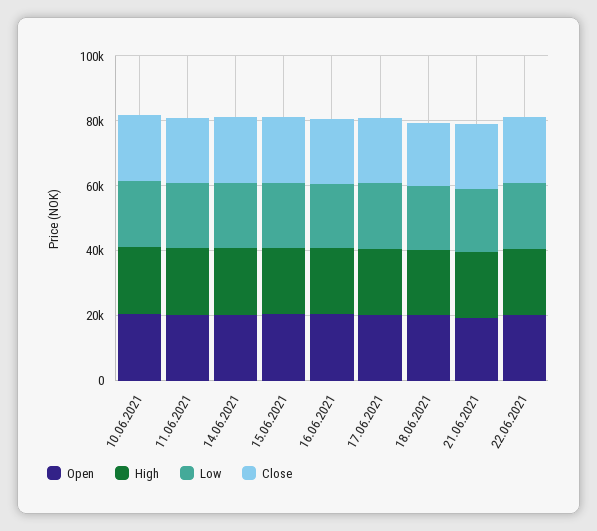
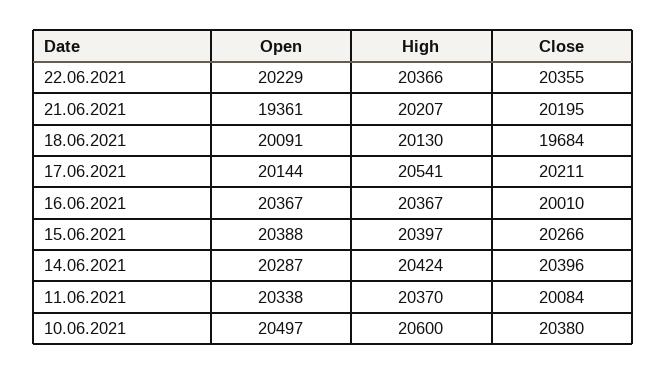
  {
    "Open": {
      "10.06.2021": 20497,
      "11.06.2021": 20338,
      "14.06.2021": 20287,
      "15.06.2021": 20388,
      "16.06.2021": 20367,
      "17.06.2021": 20144,
      "18.06.2021": 20091,
      "21.06.2021": 19361,
      "22.06.2021": 20229
    },
    "High": {
      "10.06.2021": 20600,
      "11.06.2021": 20370,
      "14.06.2021": 20424,
      "15.06.2021": 20397,
      "16.06.2021": 20367,
      "17.06.2021": 20541,
      "18.06.2021": 20130,
      "21.06.2021": 20207,
      "22.06.2021": 20366
    },
-   "Low": {
-     "10.06.2021": 20000,
-     "11.06.2021": 20000,
-     "14.06.2021": 20000,
-     "15.06.2021": 20000,
-     "16.06.2021": 20000,
-     "17.06.2021": 20000,
-     "18.06.2021": 20000,
-     "21.06.2021": 20000,
-     "22.06.2021": 20000
-   },
    "Close": {
      "10.06.2021": 20380,
      "11.06.2021": 20084,
      "14.06.2021": 20396,
      "15.06.2021": 20266,
      "16.06.2021": 20010,
      "17.06.2021": 20211,
      "18.06.2021": 19684,
      "21.06.2021": 20195,
      "22.06.2021": 20355
    }
  }

